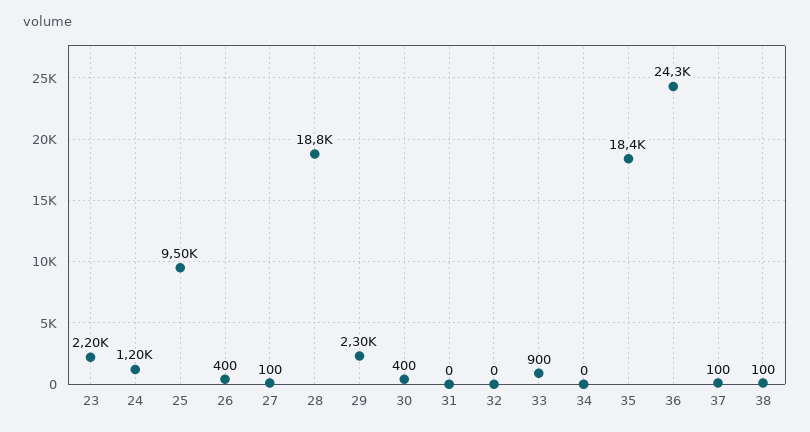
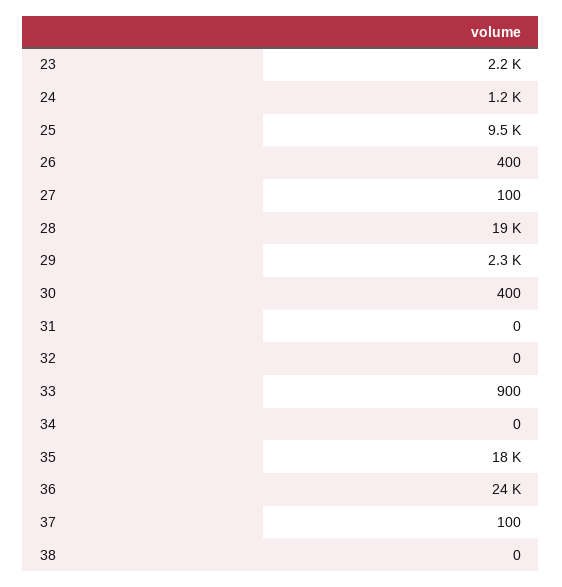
  {
    "23": 2200,
    "24": 1200,
    "25": 9500,
    "26": 400,
    "27": 100,
    "28": 18800,
    "29": 2300,
    "30": 400,
    "31": 0,
    "32": 0,
    "33": 900,
    "34": 0,
    "35": 18400,
    "36": 24300,
    "37": 100,
-   "38": 100
+   "38": 0
  }

